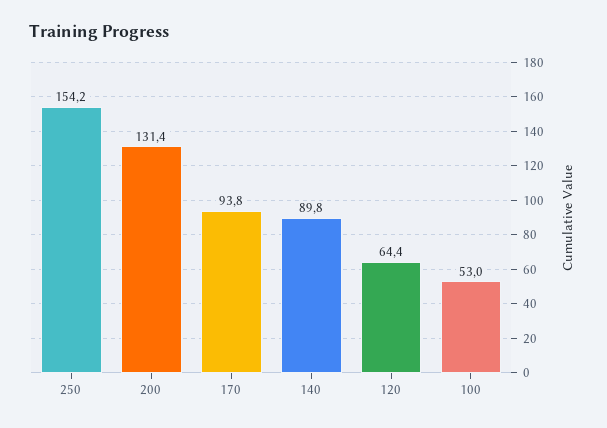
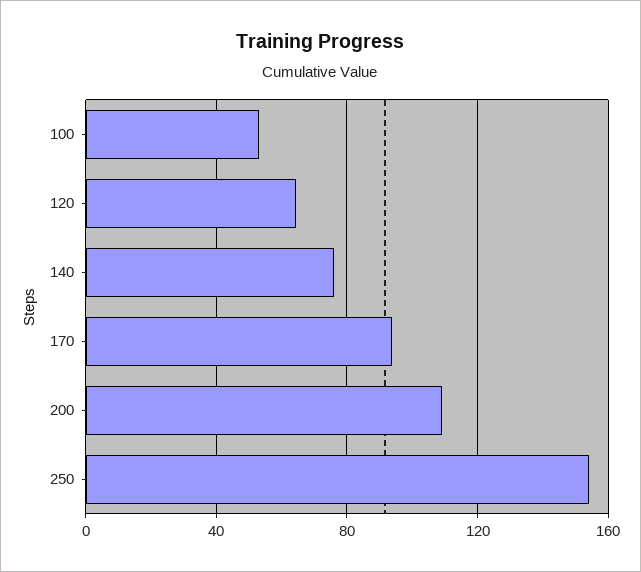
  {
    "250": 154.2,
-   "200": 131.4,
+   "200": 110,
    "170": 93.8,
-   "140": 89.8,
+   "140": 75,
    "120": 64.4,
    "100": 53
  }

